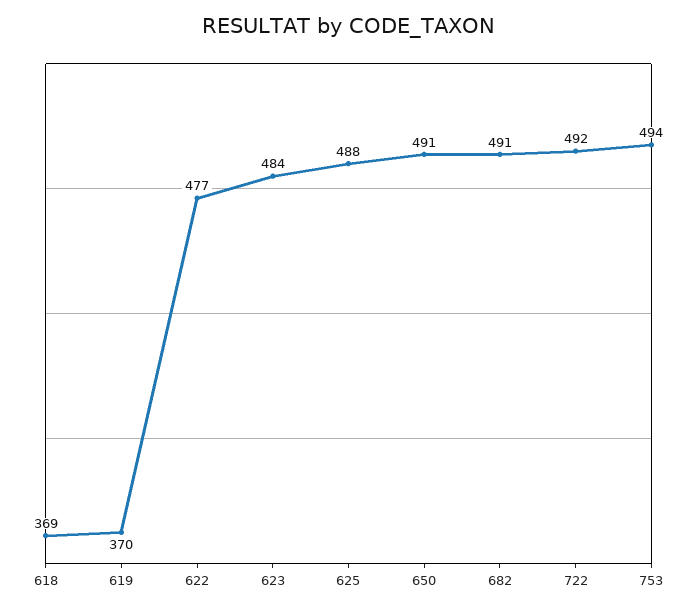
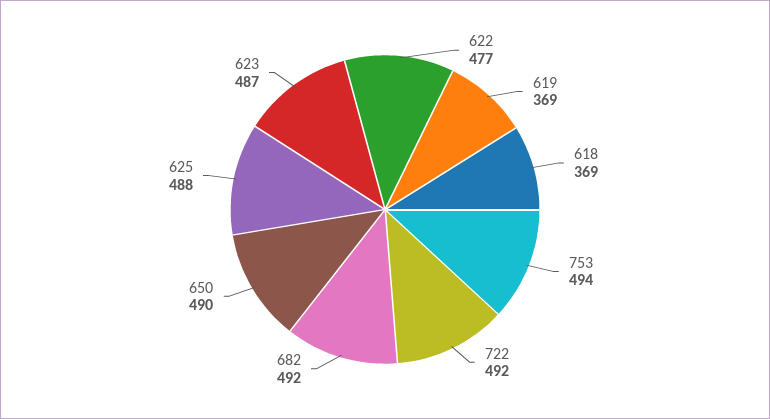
  {
    "618": 369,
-   "619": 370,
+   "619": 369,
    "622": 477,
-   "623": 484,
+   "623": 487,
    "625": 488,
-   "650": 491,
+   "650": 490,
-   "682": 491,
+   "682": 492,
    "722": 492,
    "753": 494
  }

